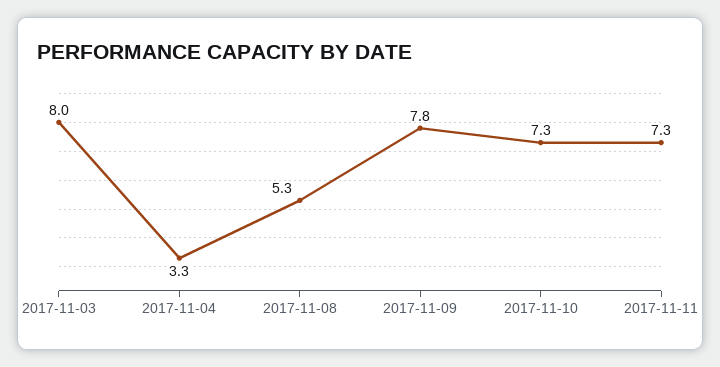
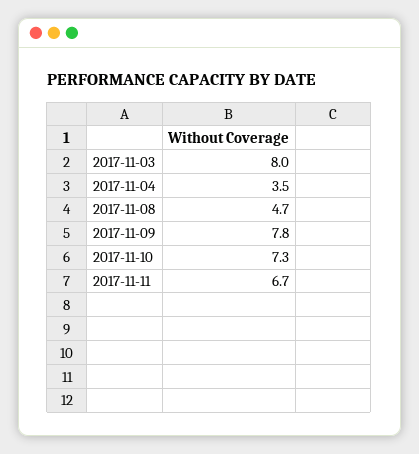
  {
    "2017-11-03": 8,
-   "2017-11-04": 3.3,
+   "2017-11-04": 3.5,
-   "2017-11-08": 5.3,
+   "2017-11-08": 4.7,
    "2017-11-09": 7.8,
    "2017-11-10": 7.3,
-   "2017-11-11": 7.3
+   "2017-11-11": 6.7
  }

